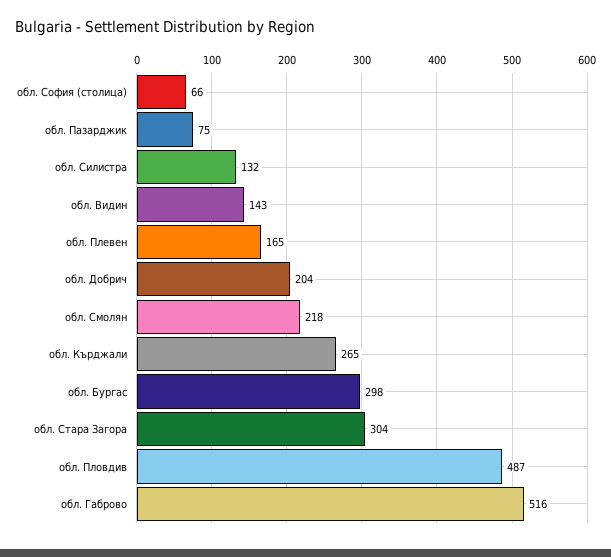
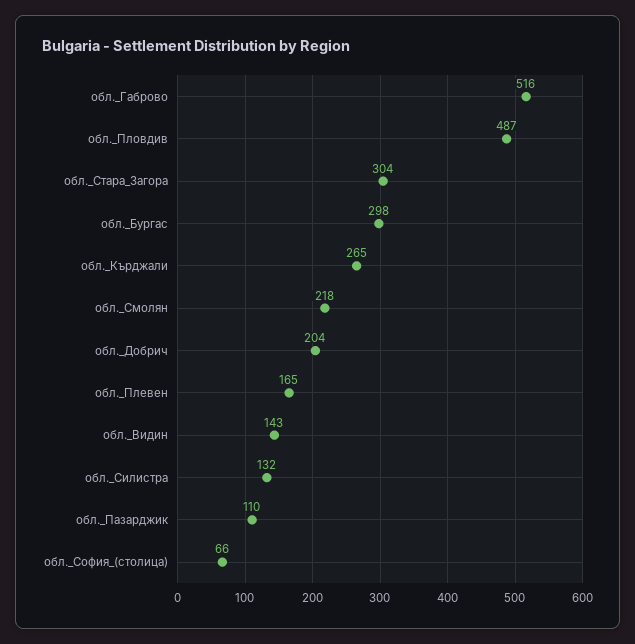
  {
    "обл. София (столица)": 66,
-   "обл. Пазарджик": 75,
+   "обл. Пазарджик": 110,
    "обл. Силистра": 132,
    "обл. Видин": 143,
    "обл. Плевен": 165,
    "обл. Добрич": 204,
    "обл. Смолян": 218,
    "обл. Кърджали": 265,
    "обл. Бургас": 298,
    "обл. Стара Загора": 304,
    "обл. Пловдив": 487,
    "обл. Габрово": 516
  }

